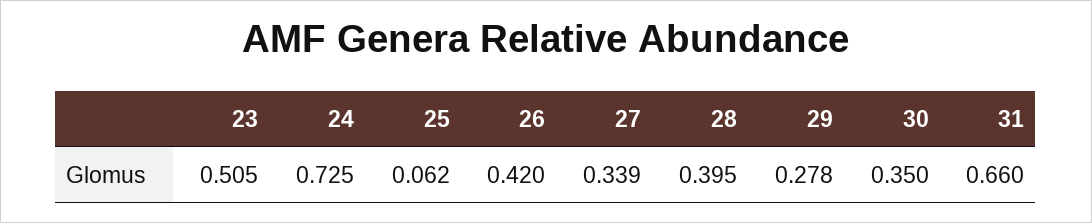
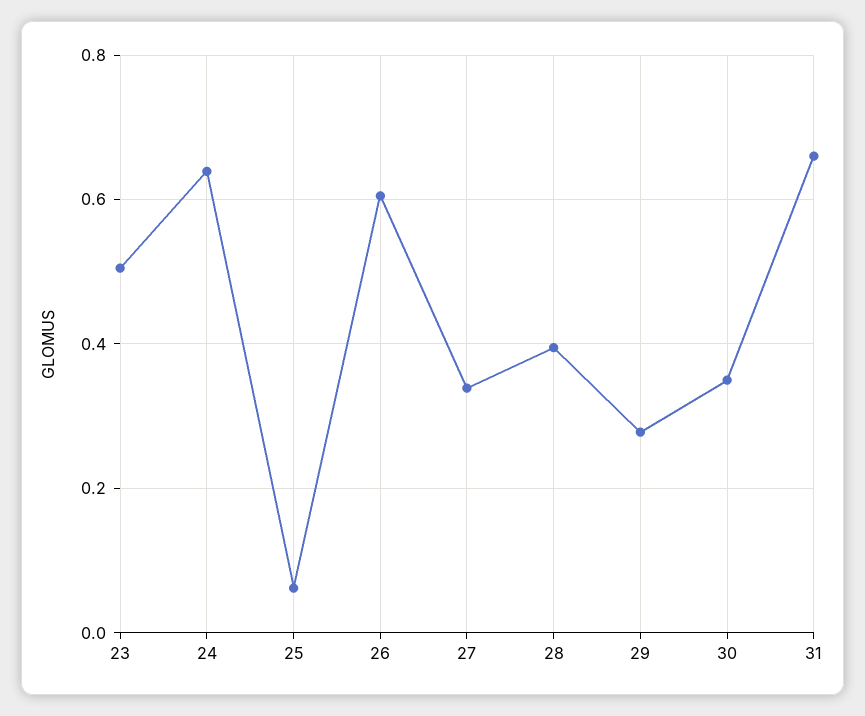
  {
    "23": 0.505,
-   "24": 0.725,
+   "24": 0.64,
    "25": 0.062,
-   "26": 0.42,
+   "26": 0.6,
    "27": 0.339,
    "28": 0.395,
    "29": 0.278,
    "30": 0.35,
    "31": 0.66
  }

